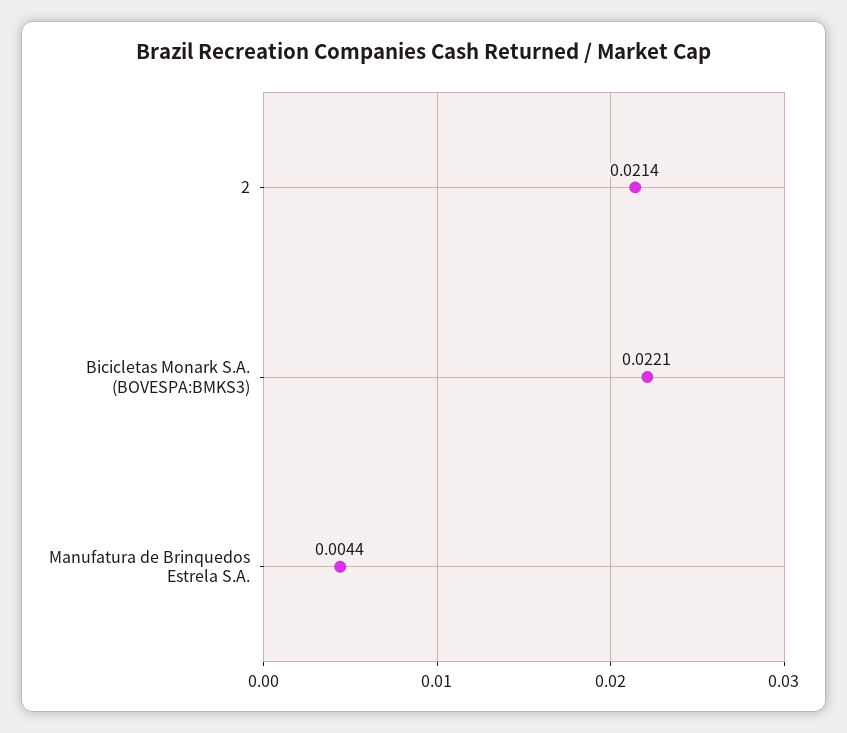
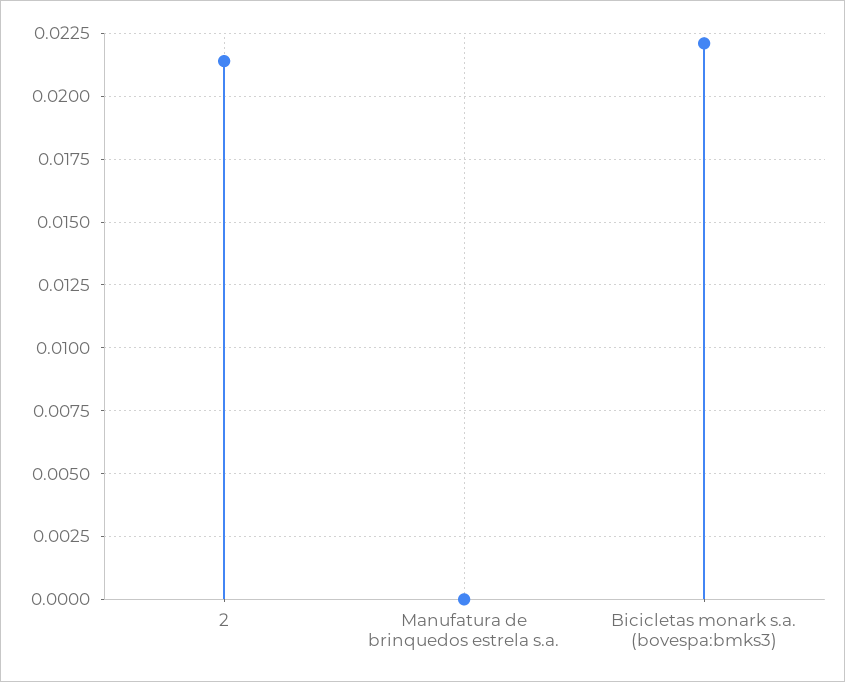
  {
    "2": 0.0214,
    "Bicicletas Monark S.A. (BOVESPA:BMKS3)": 0.0221,
-   "Manufatura de Brinquedos Estrela S.A.": 0.0044
+   "Manufatura de Brinquedos Estrela S.A.": 0
  }

